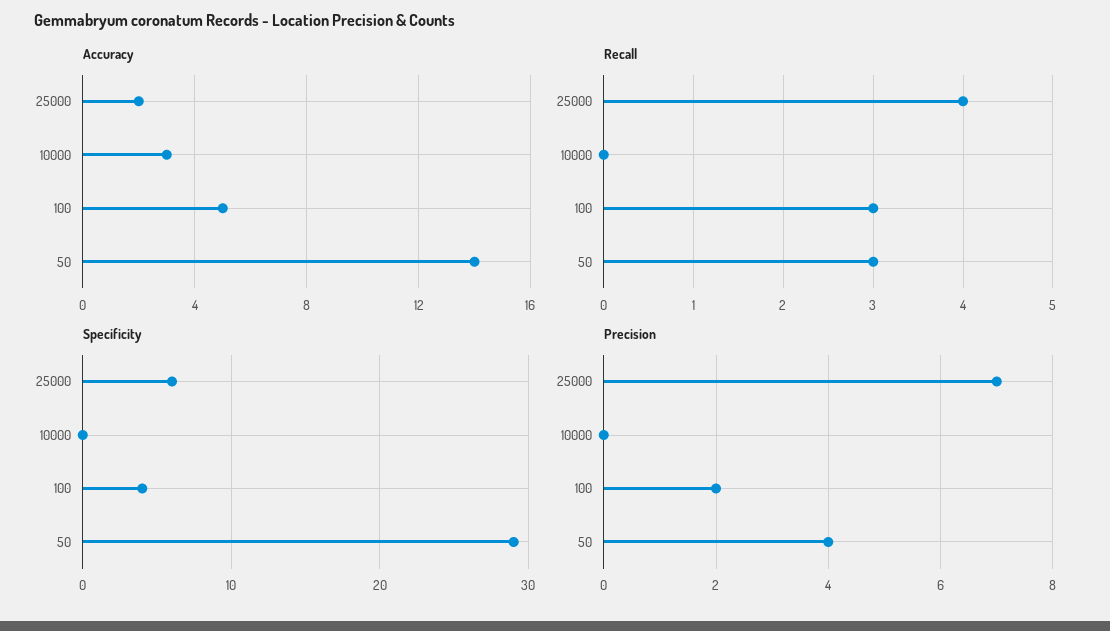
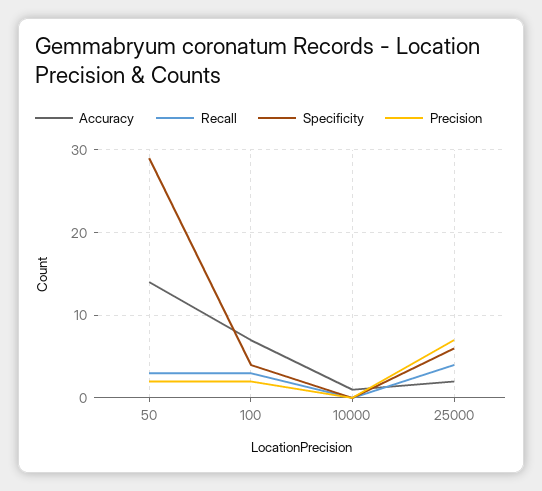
  {
    "Accuracy": {
      "25000": 2,
-     "10000": 3,
+     "10000": 1,
-     "100": 5,
+     "100": 7,
      "50": 14
    },
    "Recall": {
      "25000": 4,
      "10000": 0,
      "100": 3,
      "50": 3
    },
    "Specificity": {
      "25000": 6,
      "10000": 0,
      "100": 4,
      "50": 29
    },
    "Precision": {
      "25000": 7,
      "10000": 0,
      "100": 2,
-     "50": 4
+     "50": 2
    }
  }

